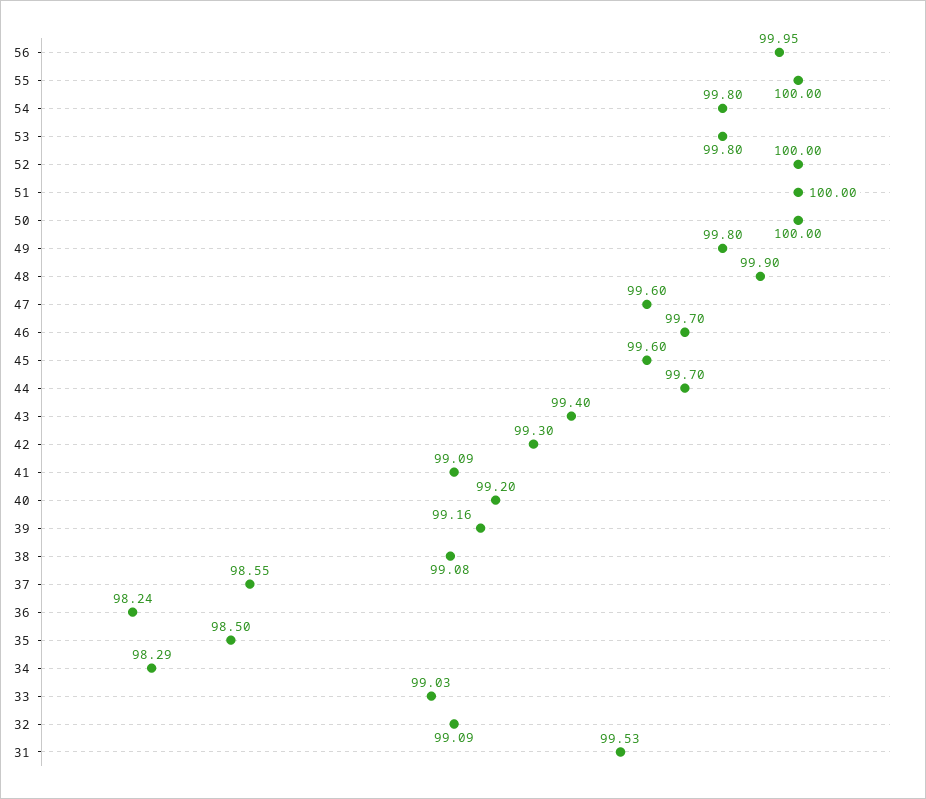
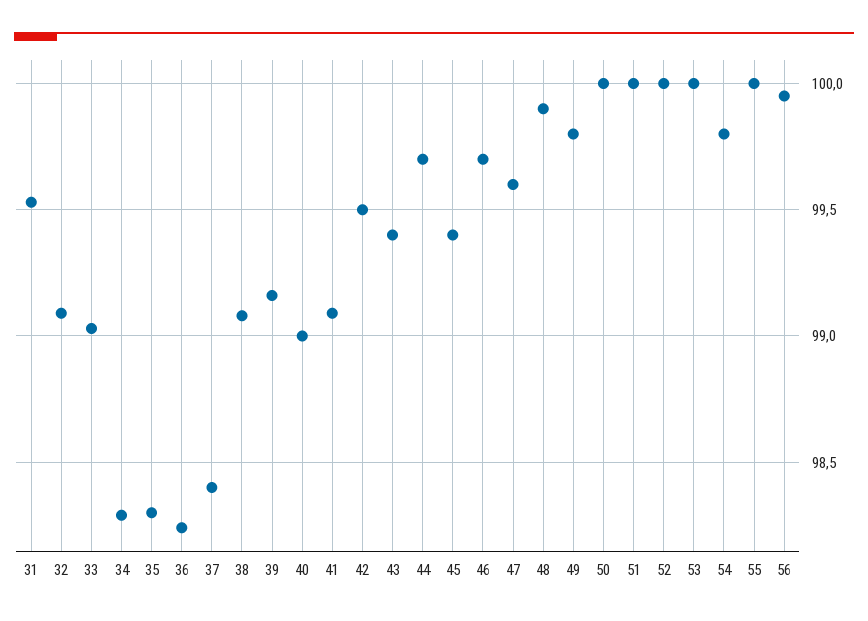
  {
    "56": 99.95,
    "55": 100,
    "54": 99.8,
-   "53": 99.8,
+   "53": 100,
    "52": 100,
    "51": 100,
    "50": 100,
    "49": 99.8,
    "48": 99.9,
    "47": 99.6,
    "46": 99.7,
-   "45": 99.6,
+   "45": 99.4,
    "44": 99.7,
    "43": 99.4,
-   "42": 99.3,
+   "42": 99.5,
    "41": 99.09,
-   "40": 99.2,
+   "40": 99,
    "39": 99.16,
    "38": 99.08,
-   "37": 98.55,
+   "37": 98.4,
    "36": 98.24,
-   "35": 98.5,
+   "35": 98.3,
    "34": 98.29,
    "33": 99.03,
    "32": 99.09,
    "31": 99.53
  }

